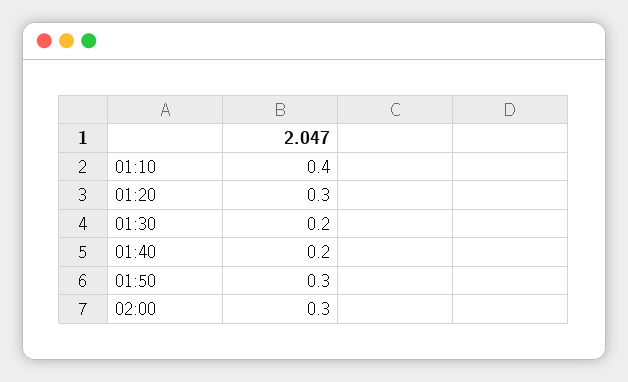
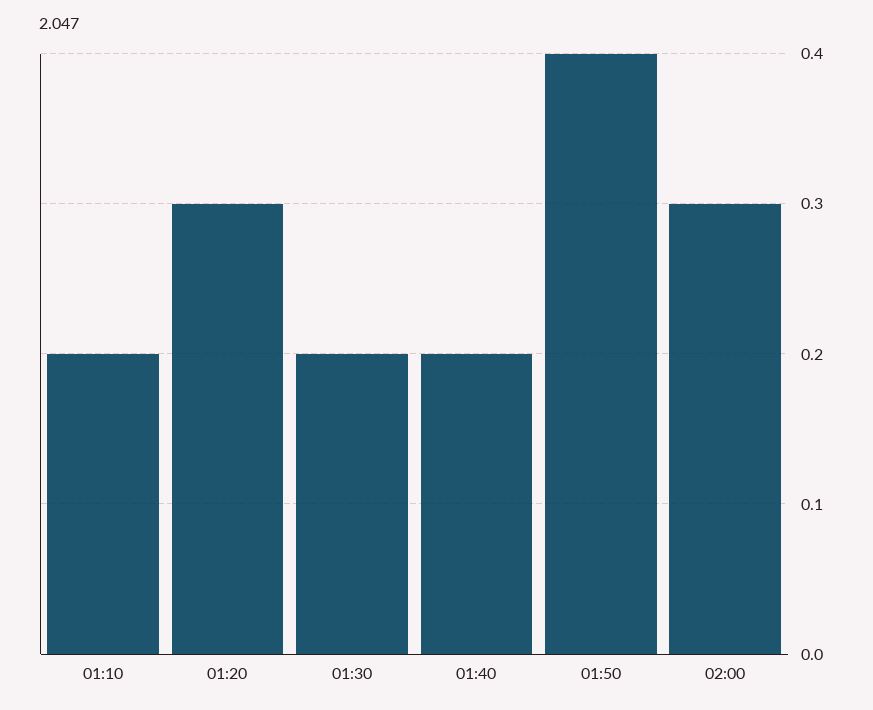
  {
-   "01:10": 0.4,
+   "01:10": 0.2,
    "01:20": 0.3,
    "01:30": 0.2,
    "01:40": 0.2,
-   "01:50": 0.3,
+   "01:50": 0.4,
    "02:00": 0.3
  }

